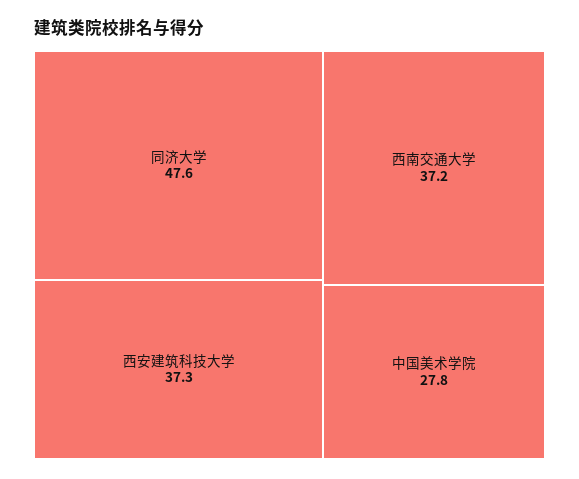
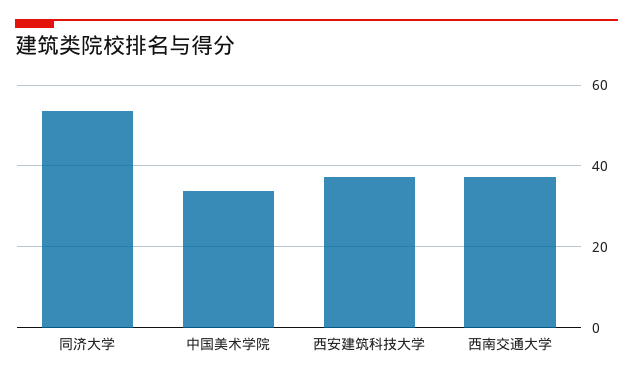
  {
-   "同济大学": 47.6,
+   "同济大学": 54,
    "西安建筑科技大学": 37.3,
    "西南交通大学": 37.2,
-   "中国美术学院": 27.8
+   "中国美术学院": 34
  }

